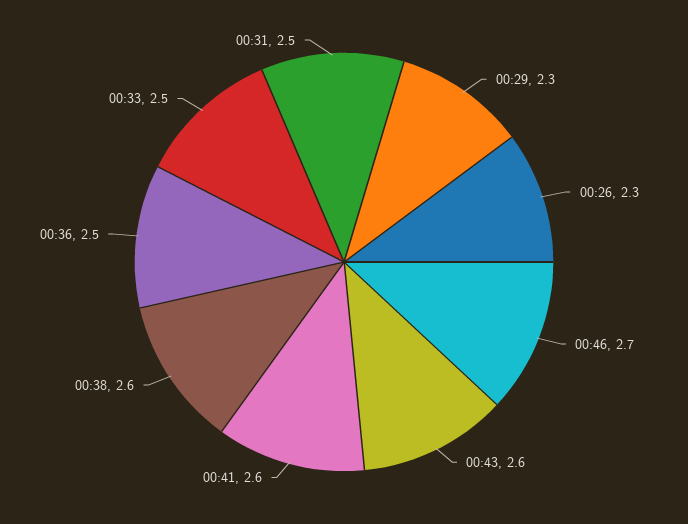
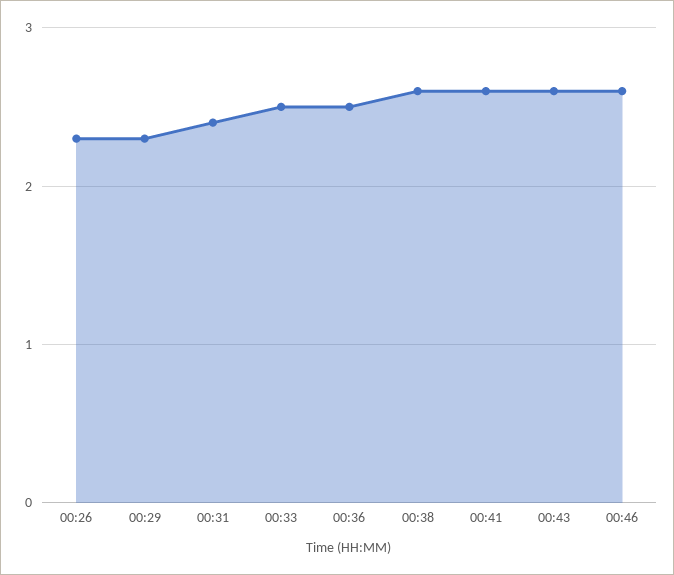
  {
    "00:29": 2.3,
    "00:26": 2.3,
-   "00:46": 2.7,
+   "00:46": 2.6,
    "00:43": 2.6,
    "00:41": 2.6,
    "00:38": 2.6,
    "00:36": 2.5,
    "00:33": 2.5,
-   "00:31": 2.5
+   "00:31": 2.4
  }

